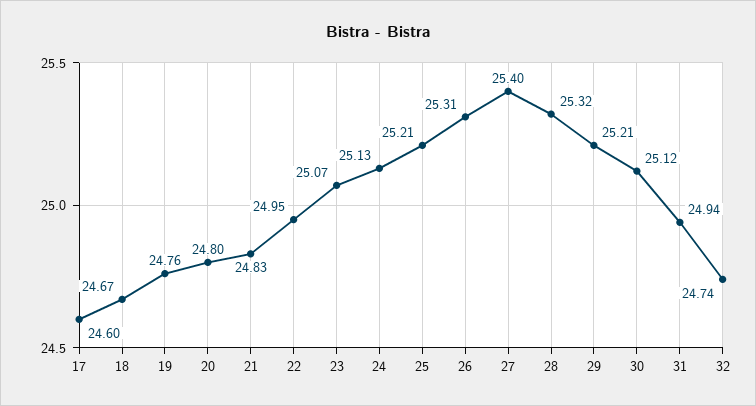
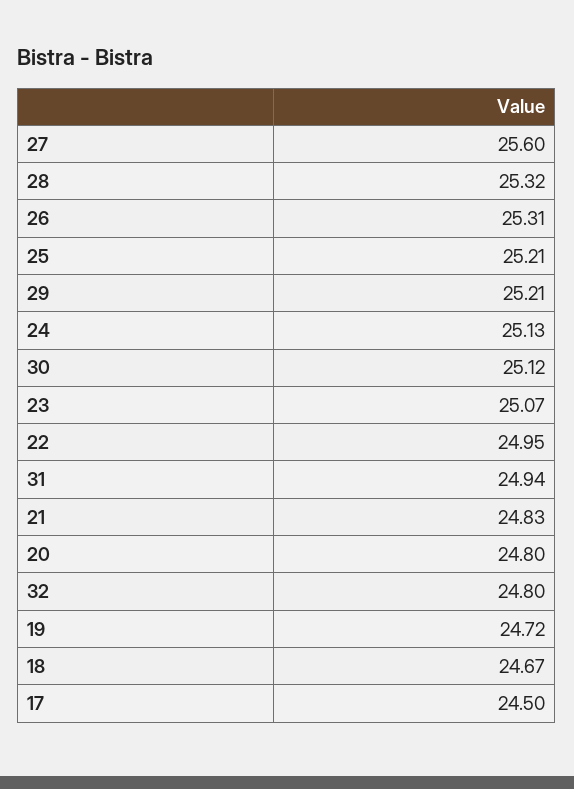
  {
-   "17": 24.6,
+   "17": 24.5,
    "18": 24.67,
-   "19": 24.76,
+   "19": 24.72,
    "20": 24.8,
    "21": 24.83,
    "22": 24.95,
    "23": 25.07,
    "24": 25.13,
    "25": 25.21,
    "26": 25.31,
-   "27": 25.4,
+   "27": 25.6,
    "28": 25.32,
    "29": 25.21,
    "30": 25.12,
    "31": 24.94,
-   "32": 24.74
+   "32": 24.8
  }

